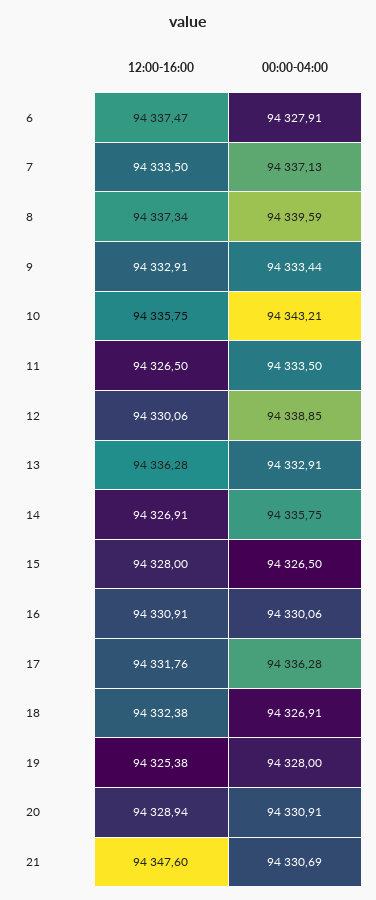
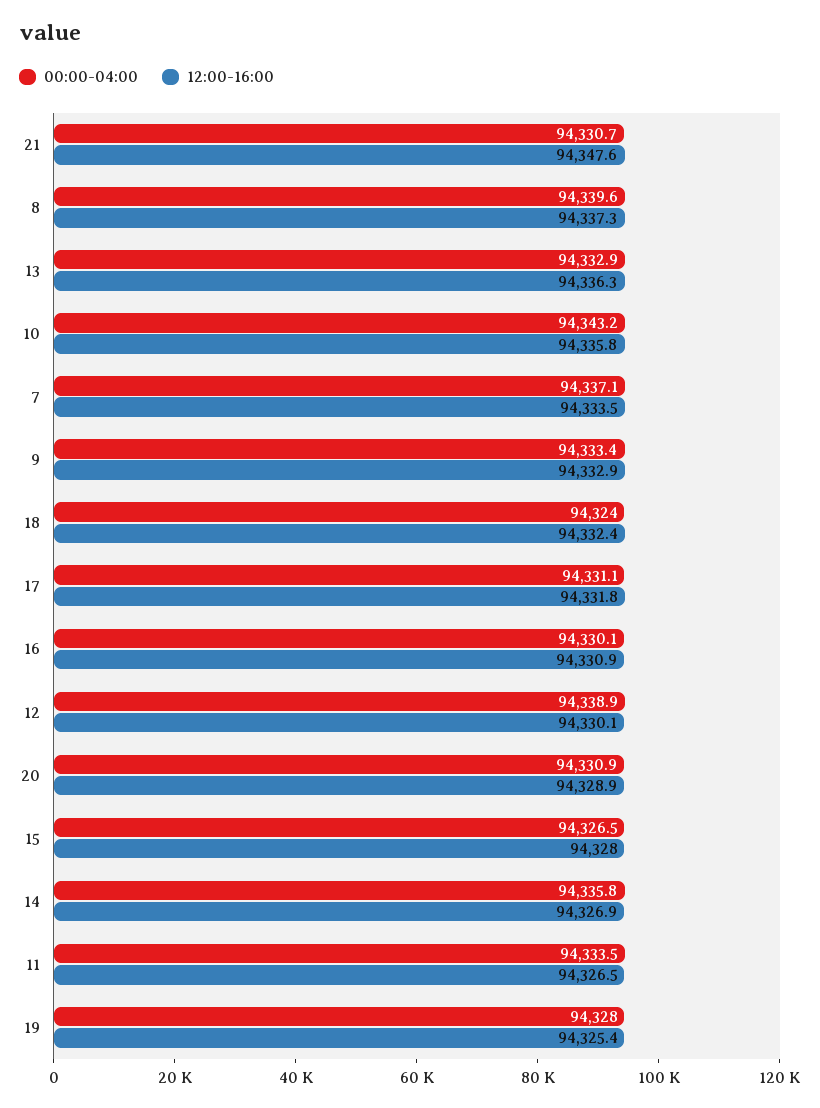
  {
    "12:00-16:00": {
-     "6": 94337.47,
      "7": 94333.5,
      "8": 94337.34,
      "9": 94332.91,
      "10": 94335.75,
      "11": 94326.5,
      "12": 94330.06,
      "13": 94336.28,
      "14": 94326.91,
      "15": 94328,
      "16": 94330.91,
      "17": 94331.76,
      "18": 94332.38,
      "19": 94325.38,
      "20": 94328.94,
      "21": 94347.6
    },
    "00:00-04:00": {
-     "6": 94327.91,
      "7": 94337.13,
      "8": 94339.59,
      "9": 94333.44,
      "10": 94343.21,
      "11": 94333.5,
      "12": 94338.85,
      "13": 94332.91,
      "14": 94335.75,
      "15": 94326.5,
      "16": 94330.06,
-     "17": 94336.28,
+     "17": 94331.1,
-     "18": 94326.91,
+     "18": 94324,
      "19": 94328,
      "20": 94330.91,
      "21": 94330.69
    }
  }

